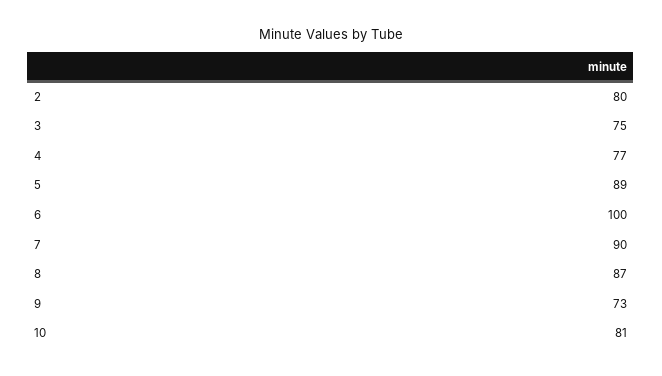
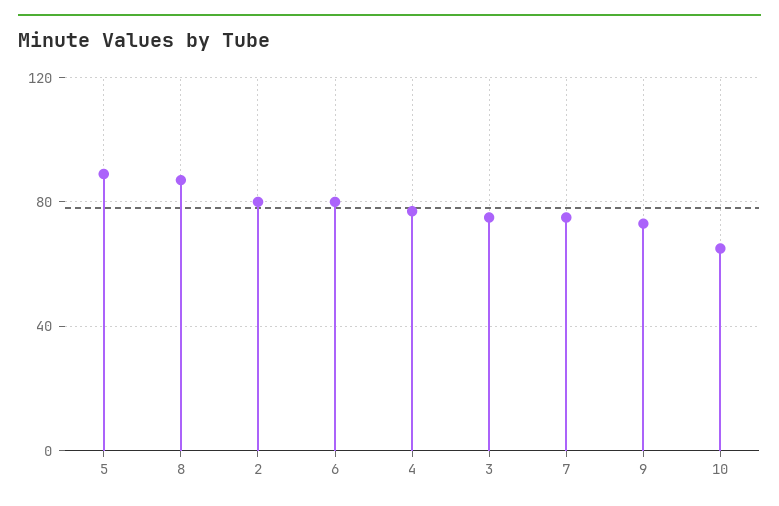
  {
    "2": 80,
    "3": 75,
    "4": 77,
    "5": 89,
-   "6": 100,
+   "6": 80,
-   "7": 90,
+   "7": 75,
    "8": 87,
    "9": 73,
-   "10": 81
+   "10": 65
  }

